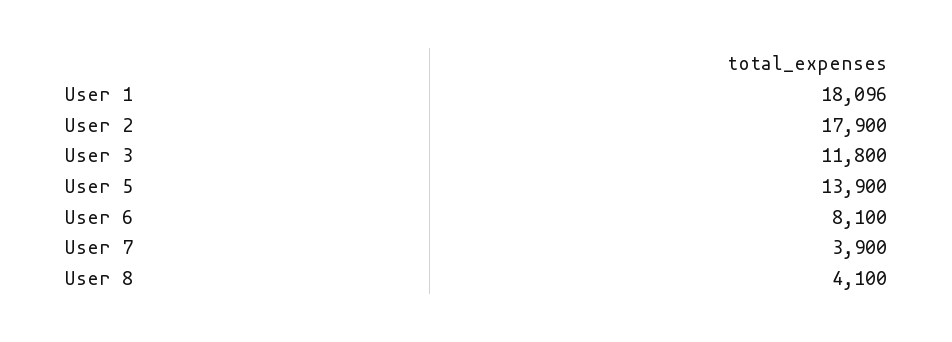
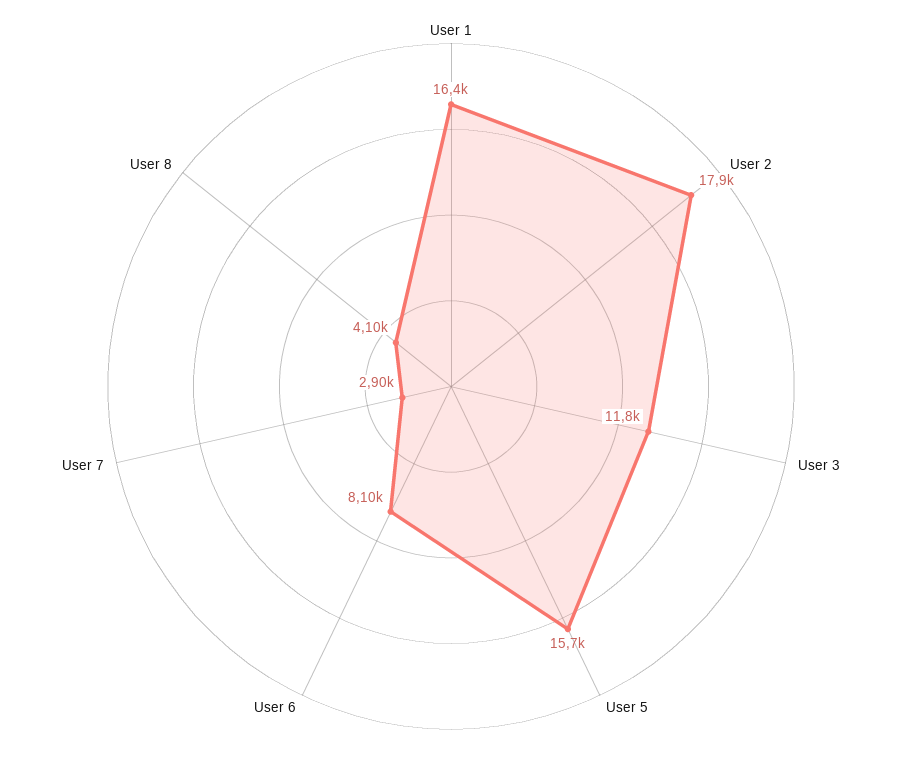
  {
-   "User 1": 18096,
+   "User 1": 16400,
    "User 2": 17900,
    "User 3": 11800,
-   "User 5": 13900,
+   "User 5": 15700,
    "User 6": 8100,
-   "User 7": 3900,
+   "User 7": 2900,
    "User 8": 4100
  }

